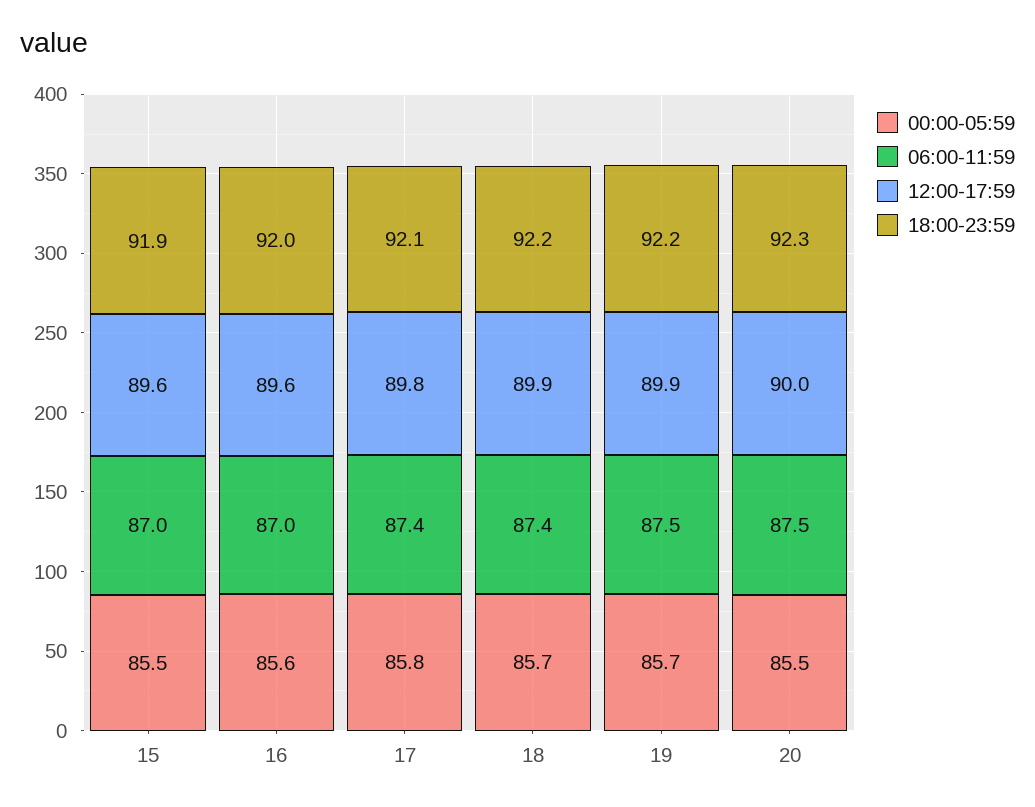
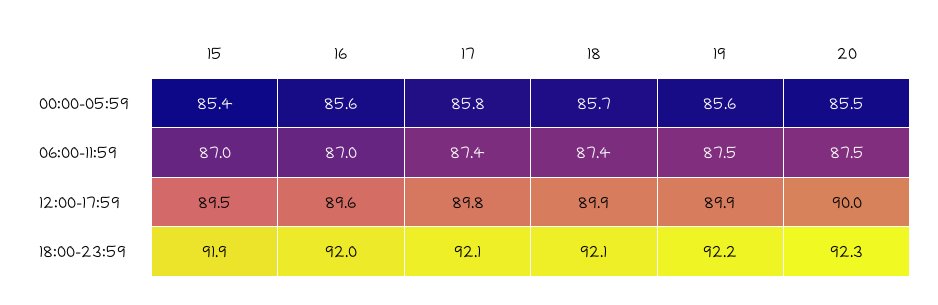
  {
    "00:00-05:59": {
-     "15": 85.5,
+     "15": 85.4,
      "16": 85.6,
      "17": 85.8,
      "18": 85.7,
-     "19": 85.7,
+     "19": 85.6,
      "20": 85.5
    },
    "06:00-11:59": {
      "15": 87,
      "16": 87,
      "17": 87.4,
      "18": 87.4,
      "19": 87.5,
      "20": 87.5
    },
    "12:00-17:59": {
-     "15": 89.6,
+     "15": 89.5,
      "16": 89.6,
      "17": 89.8,
      "18": 89.9,
      "19": 89.9,
      "20": 90
    },
    "18:00-23:59": {
      "15": 91.9,
      "16": 92,
      "17": 92.1,
-     "18": 92.2,
+     "18": 92.1,
      "19": 92.2,
      "20": 92.3
    }
  }

